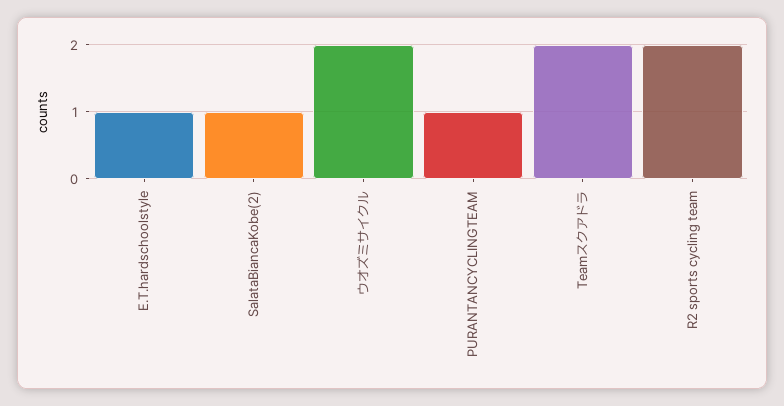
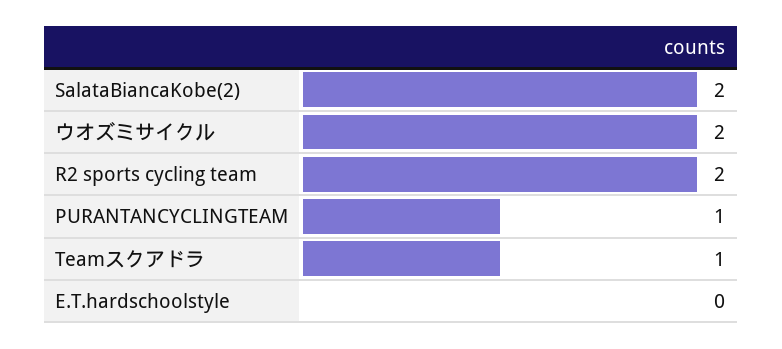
  {
-   "E.T.hardschoolstyle": 1,
+   "E.T.hardschoolstyle": 0,
-   "SalataBiancaKobe(2)": 1,
+   "SalataBiancaKobe(2)": 2,
    "ウオズミサイクル": 2,
    "PURANTANCYCLINGTEAM": 1,
-   "Teamスクアドラ": 2,
+   "Teamスクアドラ": 1,
    "R2 sports cycling team": 2
  }

